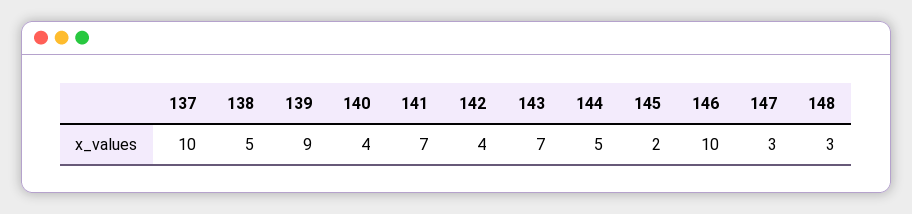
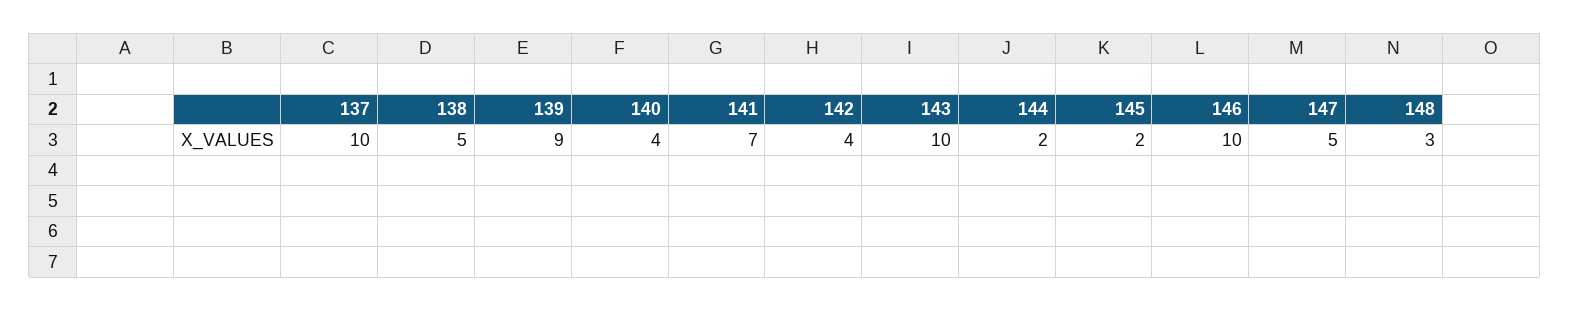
  {
    "137": 10,
    "138": 5,
    "139": 9,
    "140": 4,
    "141": 7,
    "142": 4,
-   "143": 7,
+   "143": 10,
-   "144": 5,
+   "144": 2,
    "145": 2,
    "146": 10,
-   "147": 3,
+   "147": 5,
    "148": 3
  }

